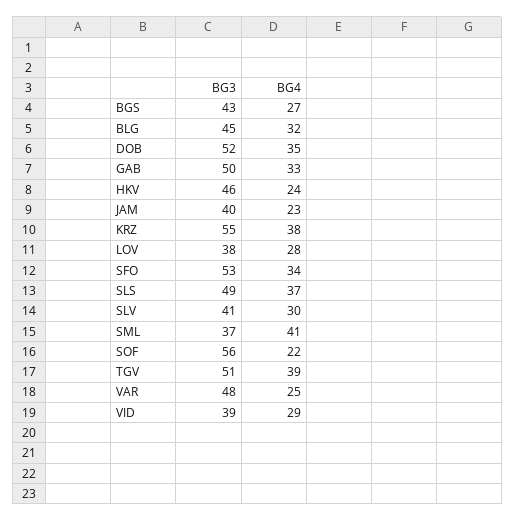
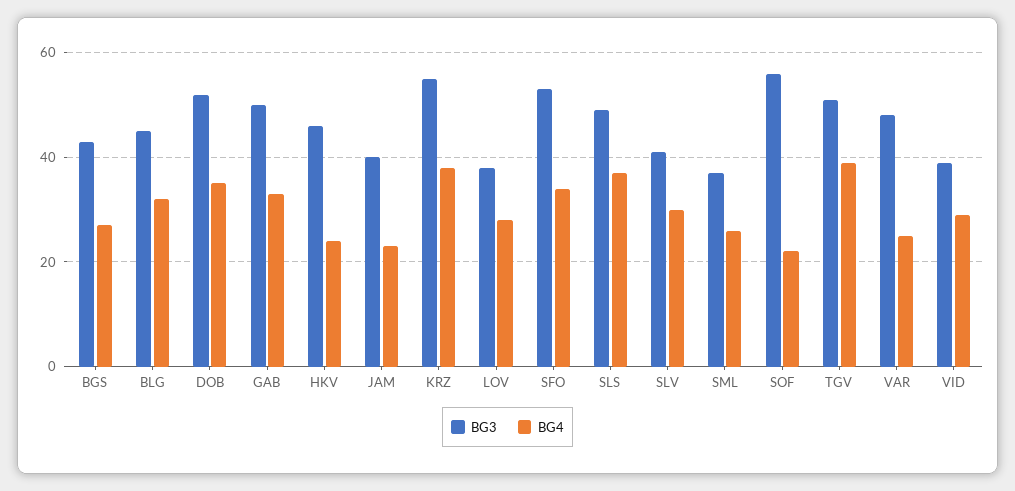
  {
    "BG3": {
      "BGS": 43,
      "BLG": 45,
      "DOB": 52,
      "GAB": 50,
      "HKV": 46,
      "JAM": 40,
      "KRZ": 55,
      "LOV": 38,
      "SFO": 53,
      "SLS": 49,
      "SLV": 41,
      "SML": 37,
      "SOF": 56,
      "TGV": 51,
      "VAR": 48,
      "VID": 39
    },
    "BG4": {
      "BGS": 27,
      "BLG": 32,
      "DOB": 35,
      "GAB": 33,
      "HKV": 24,
      "JAM": 23,
      "KRZ": 38,
      "LOV": 28,
      "SFO": 34,
      "SLS": 37,
      "SLV": 30,
-     "SML": 41,
+     "SML": 25,
      "SOF": 22,
      "TGV": 39,
      "VAR": 25,
      "VID": 29
    }
  }

